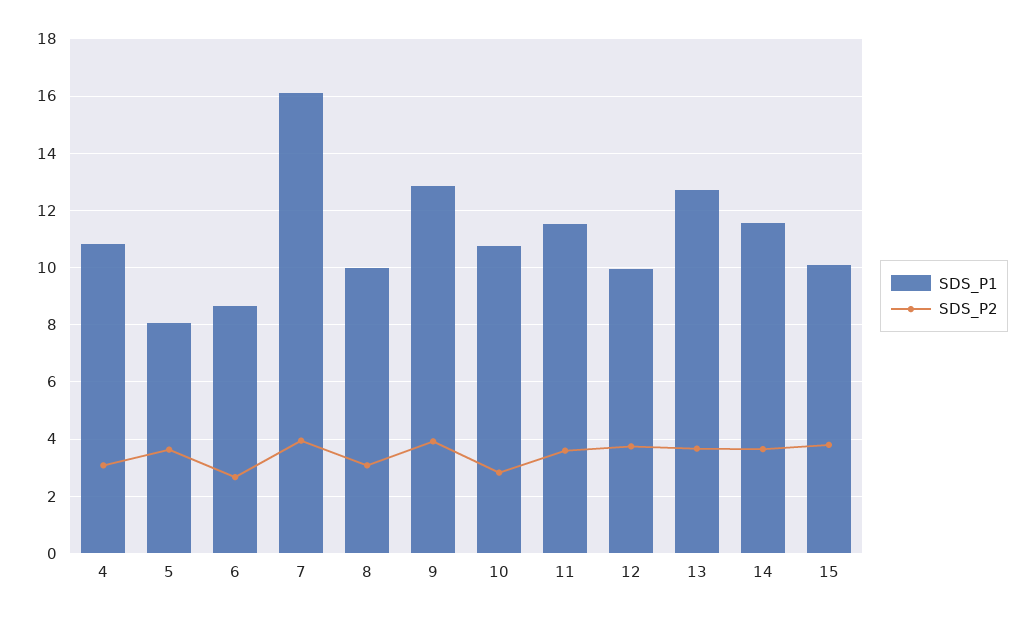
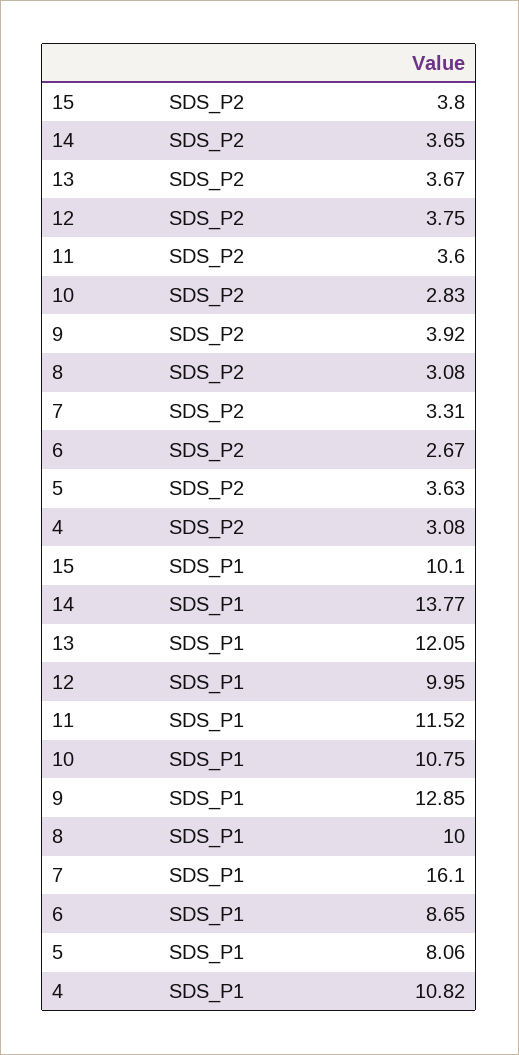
  {
    "SDS_P1": {
      "4": 10.82,
      "5": 8.06,
      "6": 8.65,
      "7": 16.1,
      "8": 10,
      "9": 12.85,
      "10": 10.75,
      "11": 11.52,
      "12": 9.95,
-     "13": 12.75,
+     "13": 12.05,
-     "14": 11.5,
+     "14": 13.77,
      "15": 10.1
    },
    "SDS_P2": {
      "4": 3.08,
      "5": 3.63,
      "6": 2.67,
-     "7": 4,
+     "7": 3.31,
      "8": 3.08,
      "9": 3.92,
      "10": 2.83,
      "11": 3.6,
      "12": 3.75,
      "13": 3.67,
      "14": 3.65,
      "15": 3.8
    }
  }

